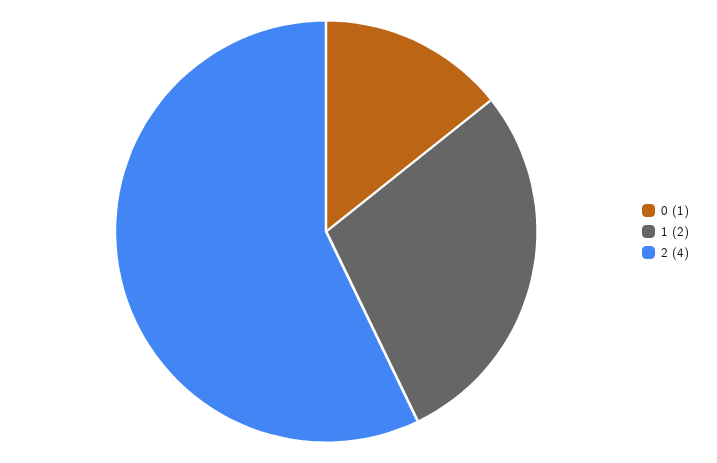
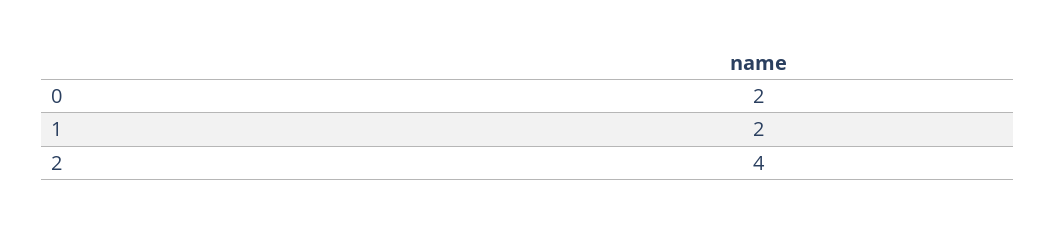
  {
-   "0": 1,
+   "0": 2,
    "1": 2,
    "2": 4
  }

